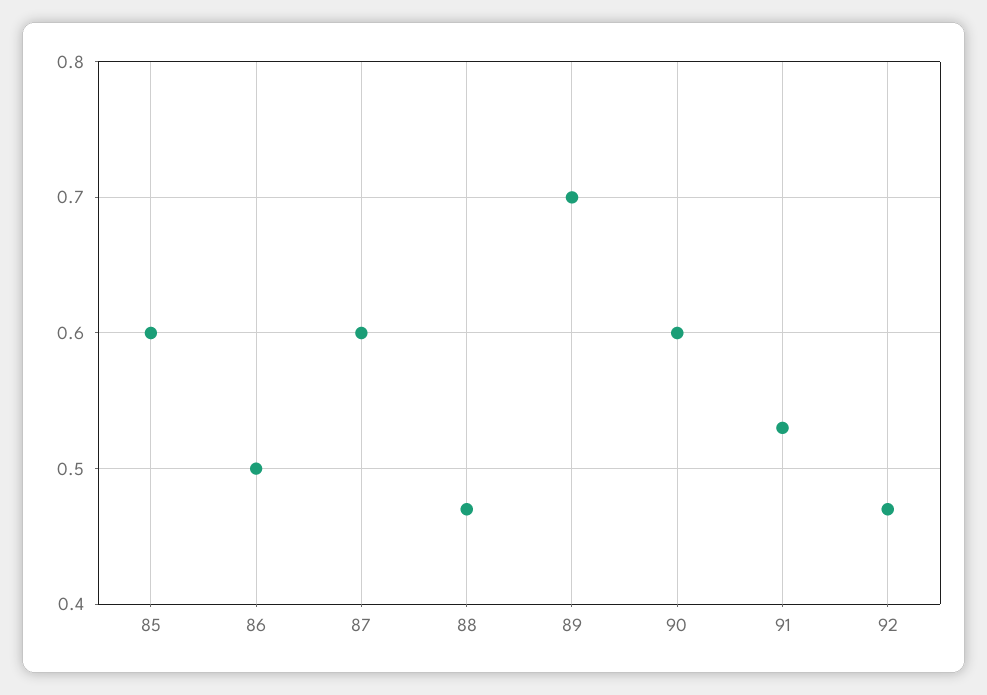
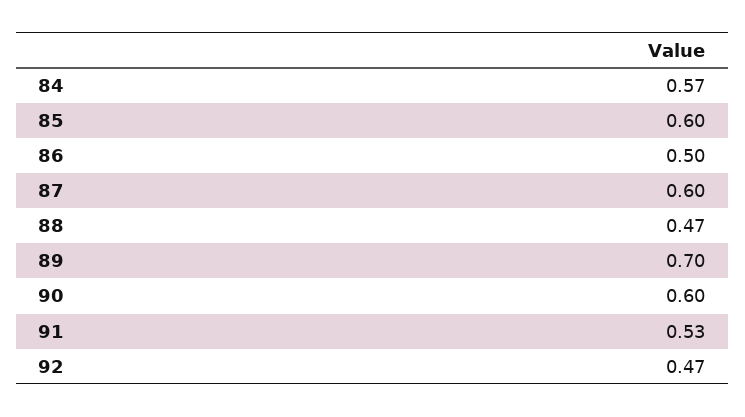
  {
    "85": 0.6,
    "86": 0.5,
    "87": 0.6,
    "88": 0.47,
    "89": 0.7,
    "90": 0.6,
    "91": 0.53,
-   "92": 0.47
+   "92": 0.47,
+   "84": 0.57
  }

